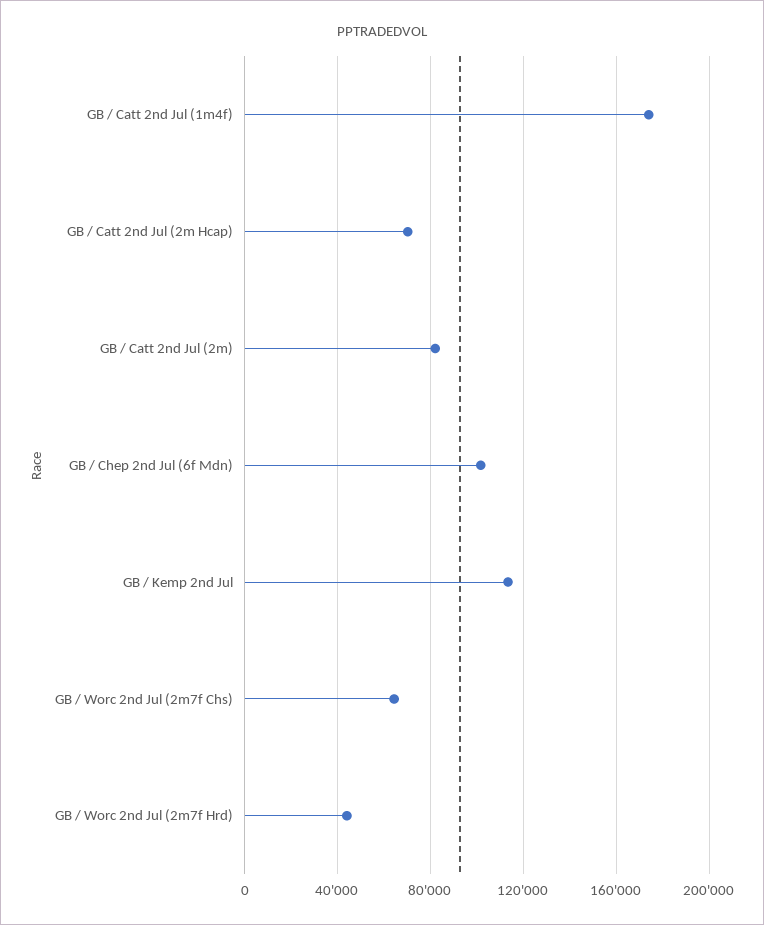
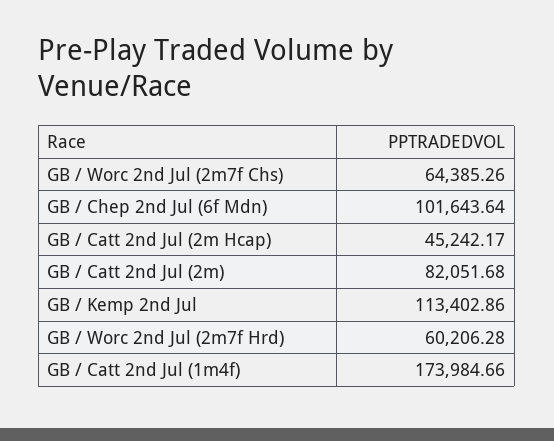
  {
    "GB / Catt 2nd Jul (1m4f)": 173984.66,
-   "GB / Catt 2nd Jul (2m Hcap)": 70000,
+   "GB / Catt 2nd Jul (2m Hcap)": 45242.17,
    "GB / Catt 2nd Jul (2m)": 82051.68,
    "GB / Chep 2nd Jul (6f Mdn)": 101643.64,
    "GB / Kemp 2nd Jul": 113402.86,
    "GB / Worc 2nd Jul (2m7f Chs)": 64385.26,
-   "GB / Worc 2nd Jul (2m7f Hrd)": 45000
+   "GB / Worc 2nd Jul (2m7f Hrd)": 60206.28
  }

